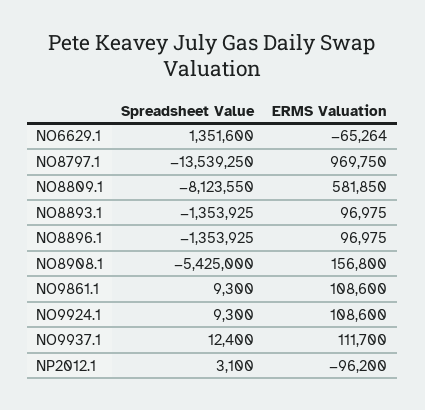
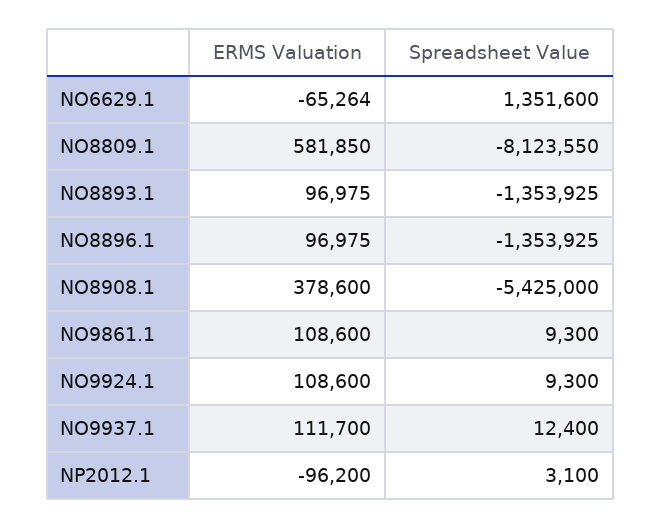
  {
    "Spreadsheet Value": {
      "NO6629.1": 1351600,
-     "NO8797.1": -13539250,
      "NO8809.1": -8123550,
      "NO8893.1": -1353925,
      "NO8896.1": -1353925,
      "NO8908.1": -5425000,
      "NO9861.1": 9300,
      "NO9924.1": 9300,
      "NO9937.1": 12400,
      "NP2012.1": 3100
    },
    "ERMS Valuation": {
      "NO6629.1": -65264,
-     "NO8797.1": 969750,
      "NO8809.1": 581850,
      "NO8893.1": 96975,
      "NO8896.1": 96975,
-     "NO8908.1": 156800,
+     "NO8908.1": 378600,
      "NO9861.1": 108600,
      "NO9924.1": 108600,
      "NO9937.1": 111700,
      "NP2012.1": -96200
    }
  }

